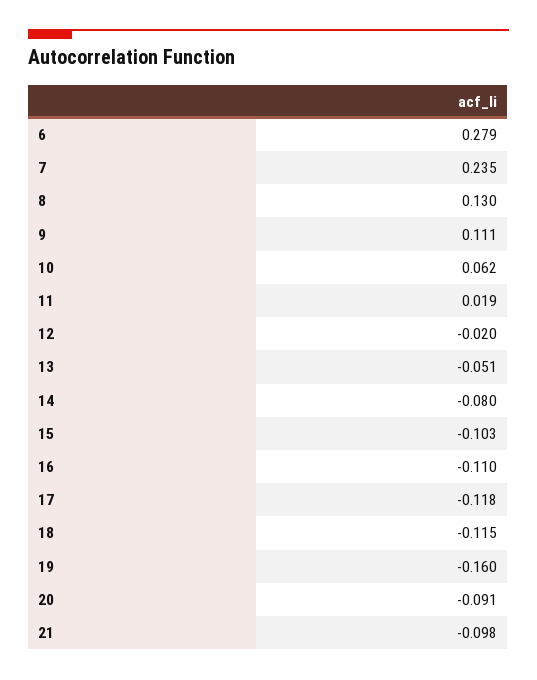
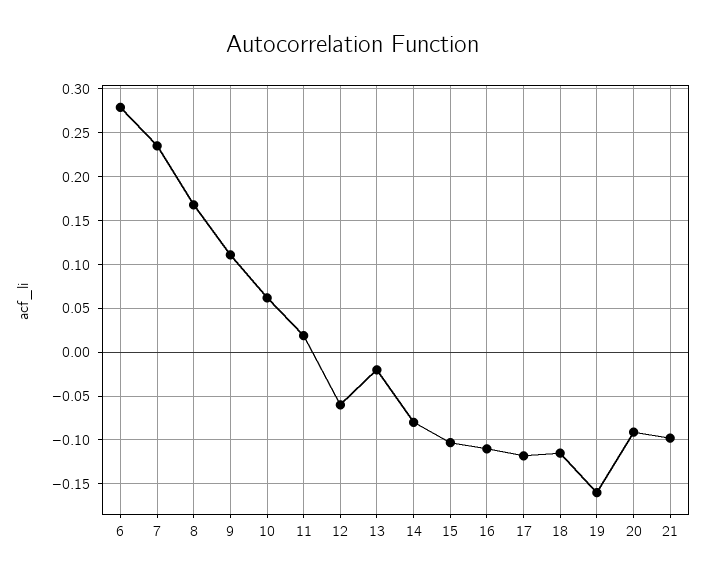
  {
    "6": 0.279,
    "7": 0.235,
-   "8": 0.13,
+   "8": 0.17,
    "9": 0.111,
    "10": 0.062,
    "11": 0.019,
-   "12": -0.02,
+   "12": -0.06,
-   "13": -0.051,
+   "13": -0.02,
    "14": -0.08,
    "15": -0.103,
    "16": -0.11,
    "17": -0.118,
    "18": -0.115,
    "19": -0.16,
    "20": -0.091,
    "21": -0.098
  }

